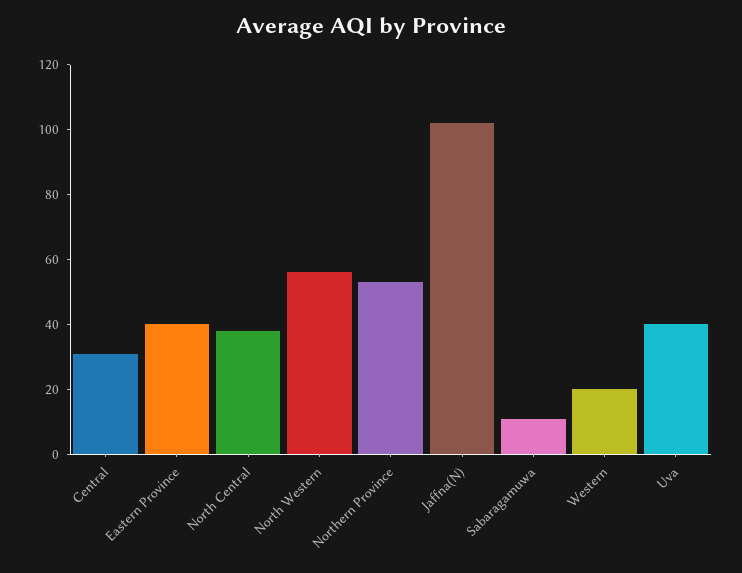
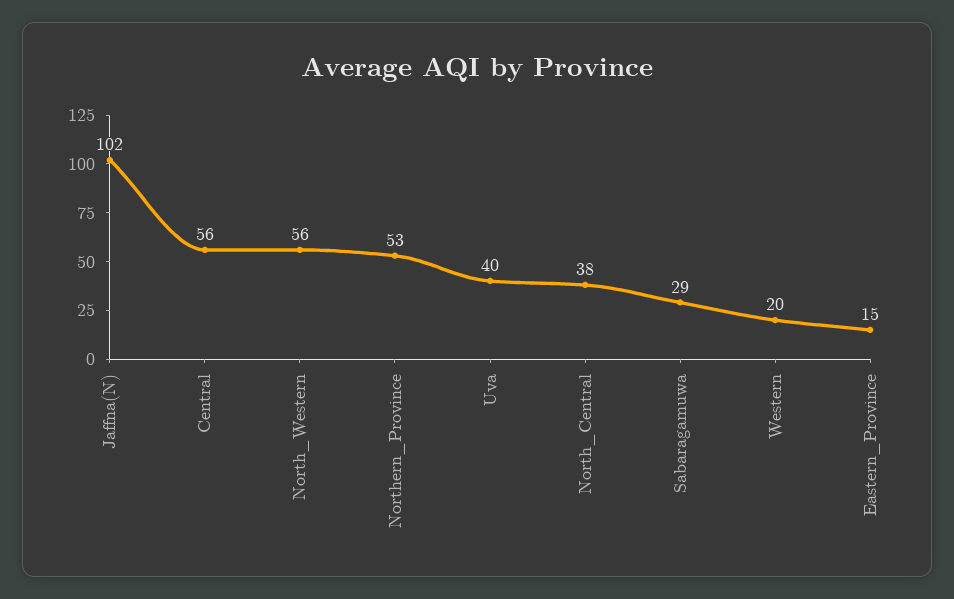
  {
-   "Central": 30,
+   "Central": 56,
-   "Eastern Province": 40,
+   "Eastern Province": 15,
    "North Central": 38,
    "North Western": 56,
    "Northern Province": 53,
    "Jaffna(N)": 102,
-   "Sabaragamuwa": 10,
+   "Sabaragamuwa": 29,
    "Western": 20,
    "Uva": 40
  }

